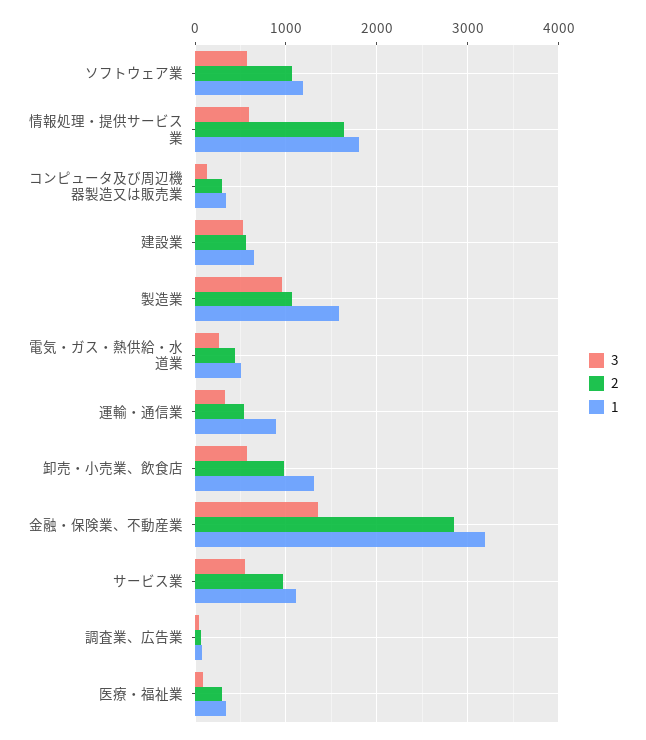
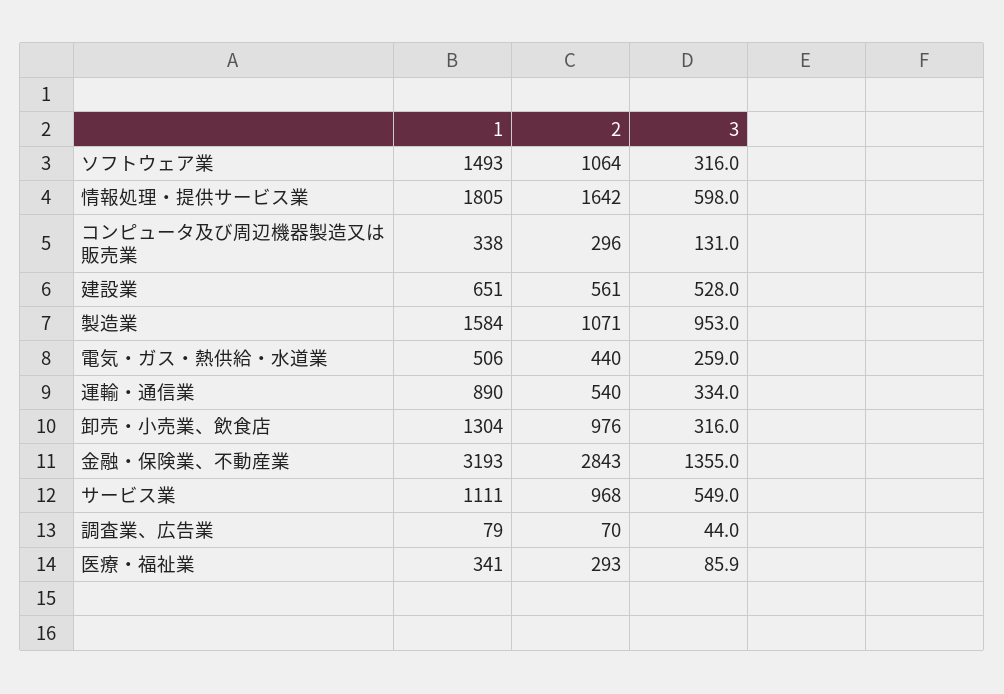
  {
    "3": {
-     "ソフトウェア業": 600,
+     "ソフトウェア業": 316,
      "情報処理・提供サービス業": 598,
      "コンピュータ及び周辺機器製造又は販売業": 131,
      "建設業": 528,
      "製造業": 953,
      "電気・ガス・熱供給・水道業": 259,
      "運輸・通信業": 334,
-     "卸売・小売業、飲食店": 600,
+     "卸売・小売業、飲食店": 316,
      "金融・保険業、不動産業": 1355,
      "サービス業": 549,
      "調査業、広告業": 44,
      "医療・福祉業": 85.9
    },
    "2": {
      "ソフトウェア業": 1064,
      "情報処理・提供サービス業": 1642,
      "コンピュータ及び周辺機器製造又は販売業": 296,
      "建設業": 561,
      "製造業": 1071,
      "電気・ガス・熱供給・水道業": 440,
      "運輸・通信業": 540,
      "卸売・小売業、飲食店": 976,
      "金融・保険業、不動産業": 2843,
      "サービス業": 968,
      "調査業、広告業": 70,
      "医療・福祉業": 293
    },
    "1": {
-     "ソフトウェア業": 1200,
+     "ソフトウェア業": 1493,
      "情報処理・提供サービス業": 1805,
      "コンピュータ及び周辺機器製造又は販売業": 338,
      "建設業": 651,
      "製造業": 1584,
      "電気・ガス・熱供給・水道業": 506,
      "運輸・通信業": 890,
      "卸売・小売業、飲食店": 1304,
      "金融・保険業、不動産業": 3193,
      "サービス業": 1111,
      "調査業、広告業": 79,
      "医療・福祉業": 341
    }
  }

